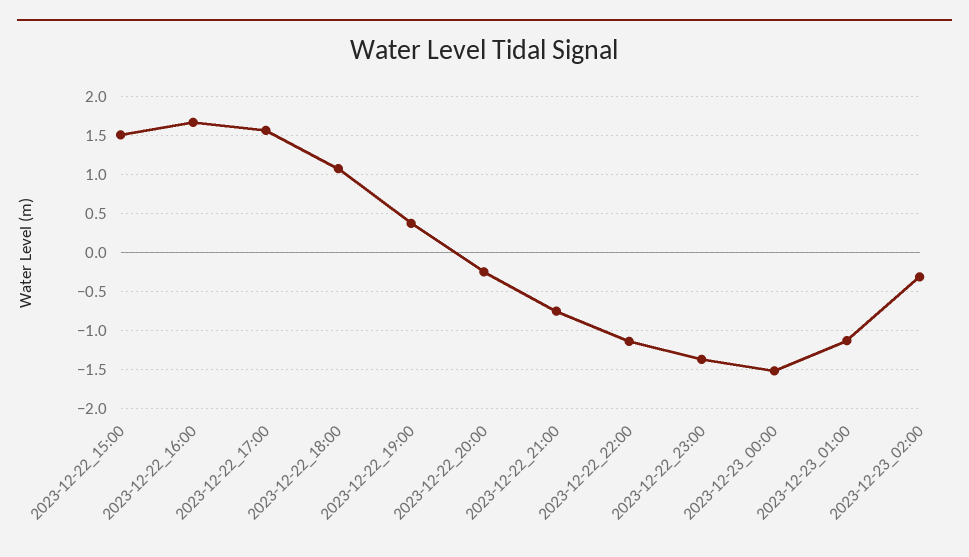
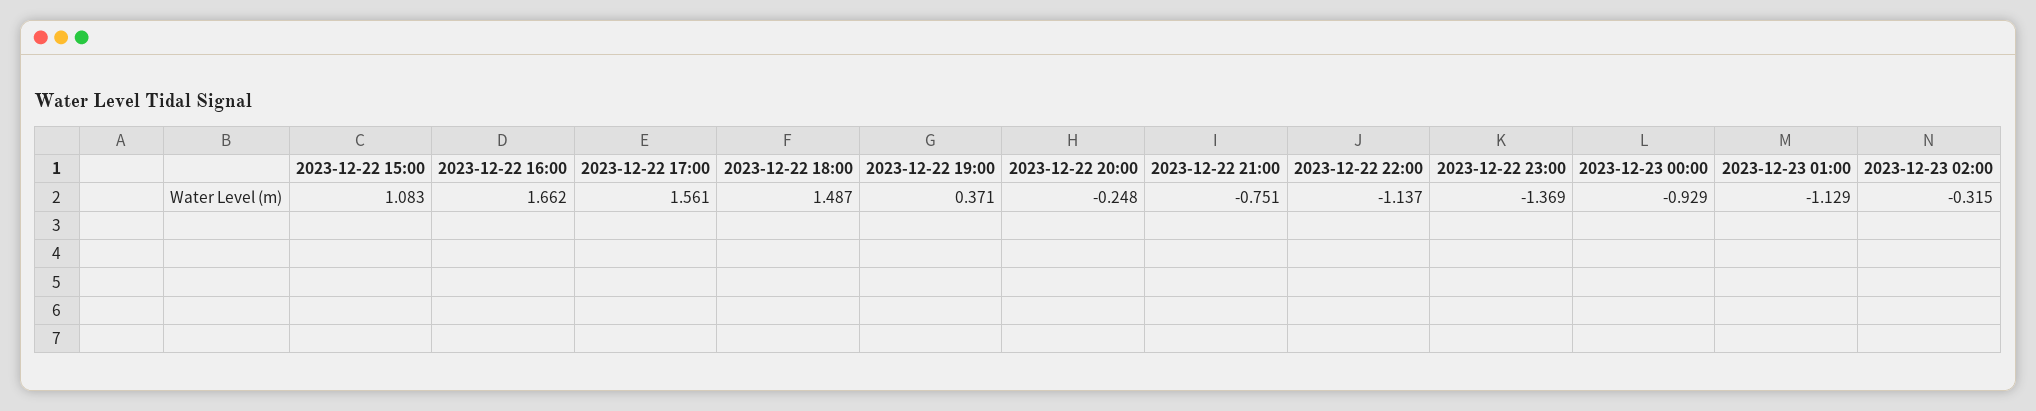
  {
-   "2023-12-22_15:00": 1.5,
+   "2023-12-22_15:00": 1.083,
    "2023-12-22_16:00": 1.662,
    "2023-12-22_17:00": 1.561,
-   "2023-12-22_18:00": 1.1,
+   "2023-12-22_18:00": 1.487,
    "2023-12-22_19:00": 0.371,
    "2023-12-22_20:00": -0.248,
    "2023-12-22_21:00": -0.751,
    "2023-12-22_22:00": -1.137,
    "2023-12-22_23:00": -1.369,
-   "2023-12-23_00:00": -1.5,
+   "2023-12-23_00:00": -0.929,
    "2023-12-23_01:00": -1.129,
    "2023-12-23_02:00": -0.315
  }

